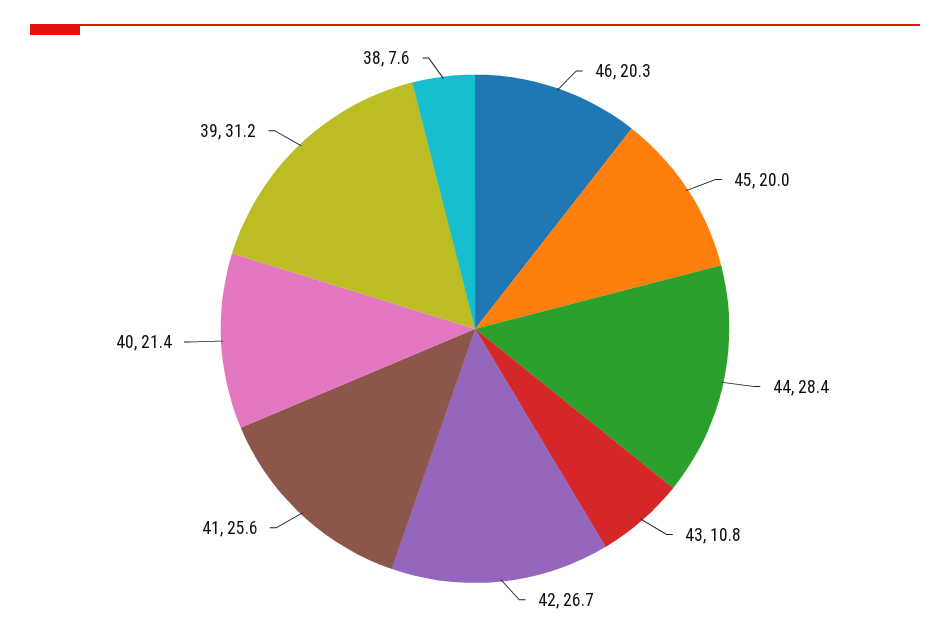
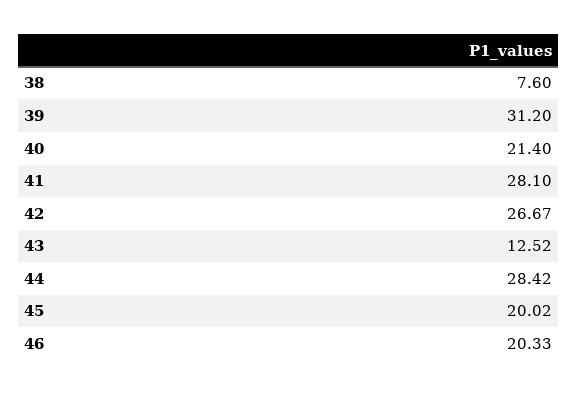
  {
    "46": 20.33,
    "45": 20.02,
    "44": 28.42,
-   "43": 10.8,
+   "43": 12.52,
    "42": 26.67,
-   "41": 25.6,
+   "41": 28.1,
    "40": 21.4,
    "39": 31.2,
    "38": 7.6
  }

